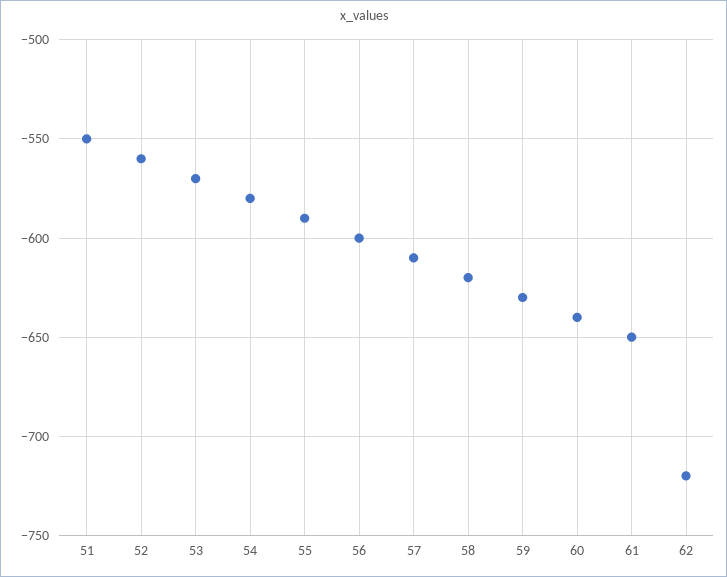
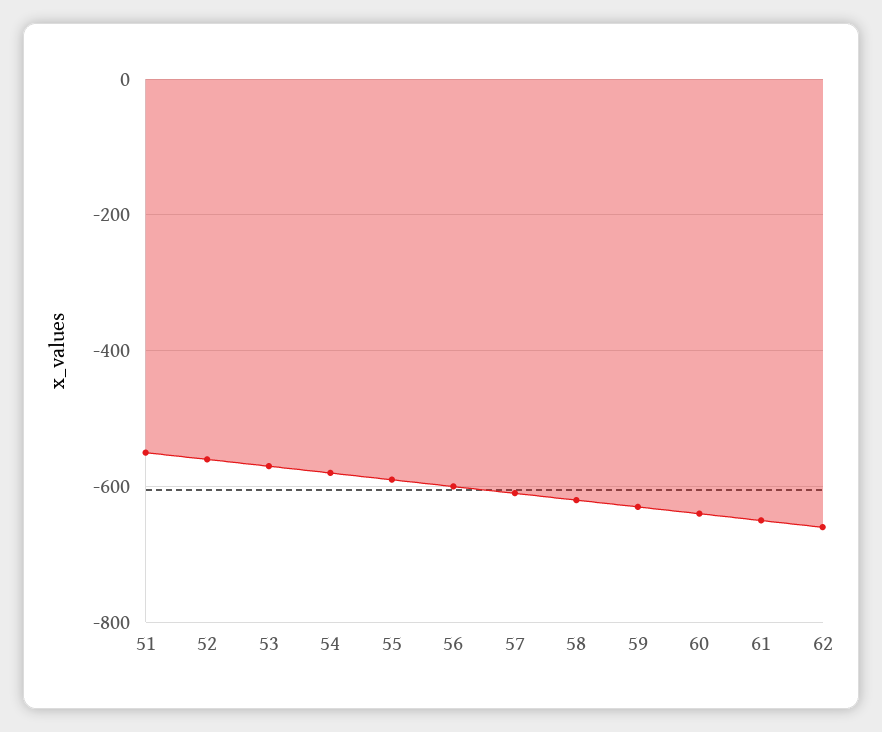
  {
    "51": -550,
    "52": -560,
    "53": -570,
    "54": -580,
    "55": -590,
    "56": -600,
    "57": -610,
    "58": -620,
    "59": -630,
    "60": -640,
    "61": -650,
-   "62": -720
+   "62": -660
  }

